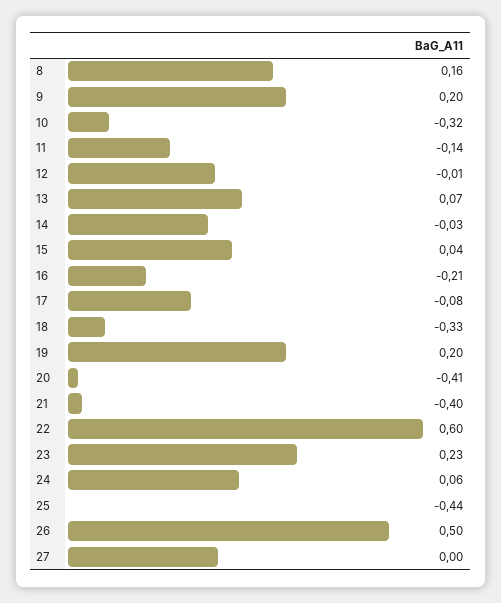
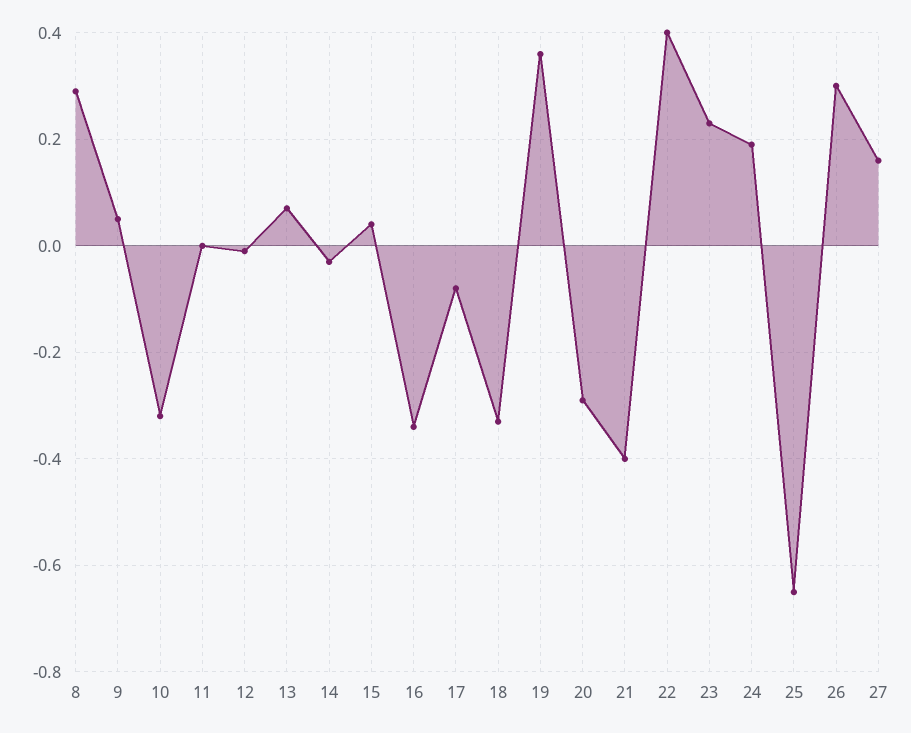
  {
-   "8": 0.16,
+   "8": 0.3,
-   "9": 0.2,
+   "9": 0.05,
    "10": -0.32,
-   "11": -0.14,
+   "11": 0,
    "12": -0.01,
    "13": 0.07,
    "14": -0.03,
    "15": 0.04,
-   "16": -0.21,
+   "16": -0.35,
    "17": -0.08,
    "18": -0.33,
-   "19": 0.2,
+   "19": 0.35,
-   "20": -0.41,
+   "20": -0.3,
    "21": -0.4,
-   "22": 0.6,
+   "22": 0.4,
    "23": 0.23,
-   "24": 0.06,
+   "24": 0.2,
-   "25": -0.44,
+   "25": -0.65,
-   "26": 0.5,
+   "26": 0.3,
-   "27": 0
+   "27": 0.15
  }

